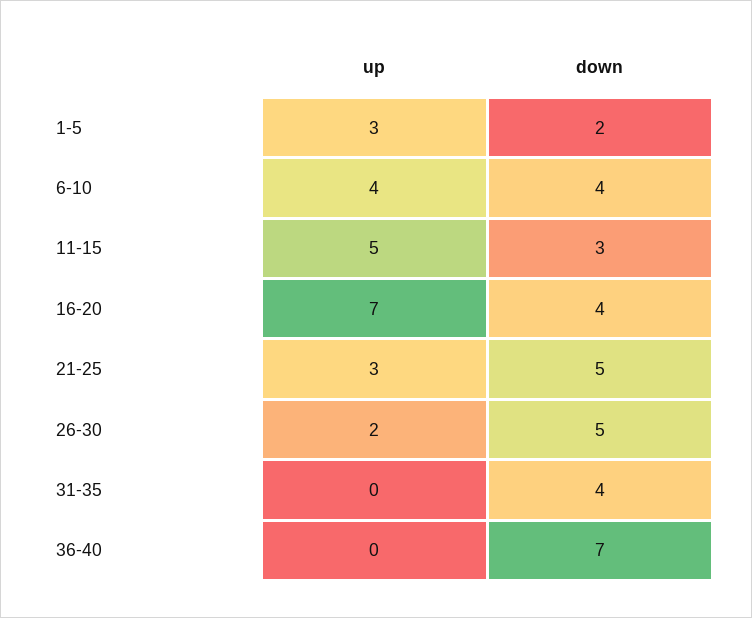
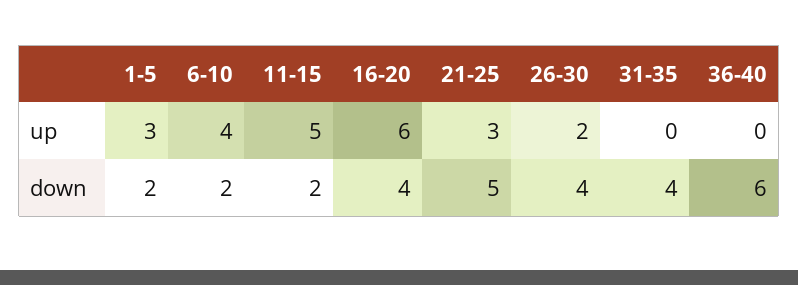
  {
    "up": {
      "1-5": 3,
      "6-10": 4,
      "11-15": 5,
-     "16-20": 7,
+     "16-20": 6,
      "21-25": 3,
      "26-30": 2,
      "31-35": 0,
      "36-40": 0
    },
    "down": {
      "1-5": 2,
-     "6-10": 4,
+     "6-10": 2,
-     "11-15": 3,
+     "11-15": 2,
      "16-20": 4,
      "21-25": 5,
-     "26-30": 5,
+     "26-30": 4,
      "31-35": 4,
-     "36-40": 7
+     "36-40": 6
    }
  }

